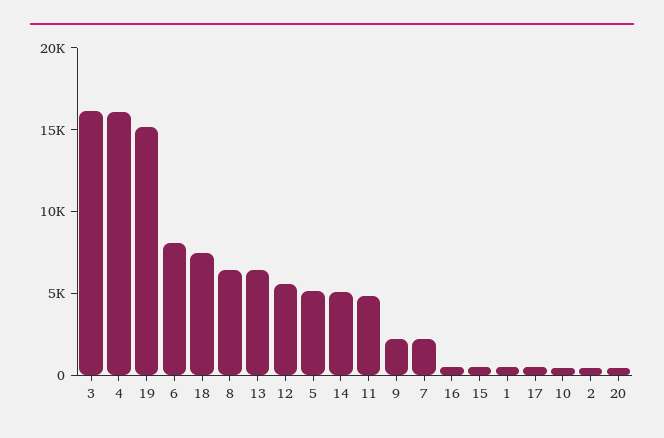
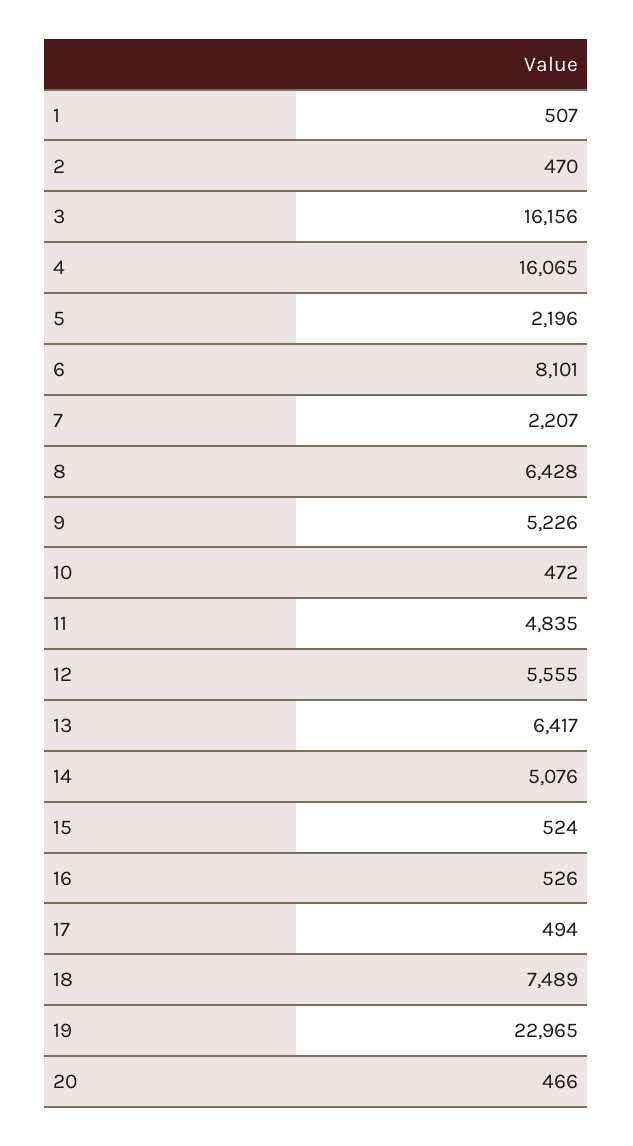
  {
    "3": 16156,
    "4": 16065,
-   "19": 15000,
+   "19": 22965,
    "6": 8101,
    "18": 7489,
    "8": 6428,
    "13": 6417,
    "12": 5555,
-   "5": 5000,
+   "5": 2196,
    "14": 5076,
    "11": 4835,
-   "9": 2000,
+   "9": 5226,
    "7": 2207,
    "16": 526,
    "15": 524,
    "1": 507,
    "17": 494,
    "10": 472,
    "2": 470,
    "20": 466
  }

